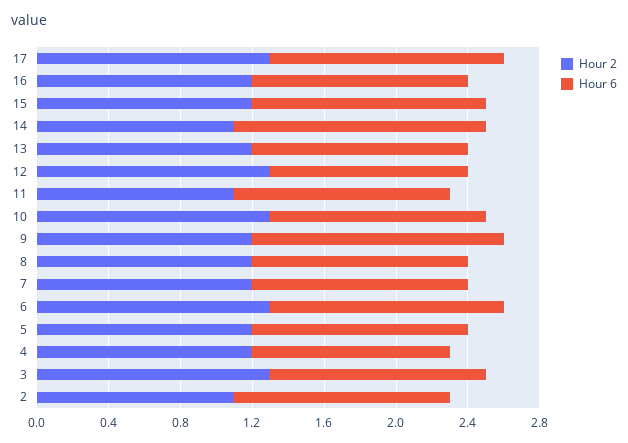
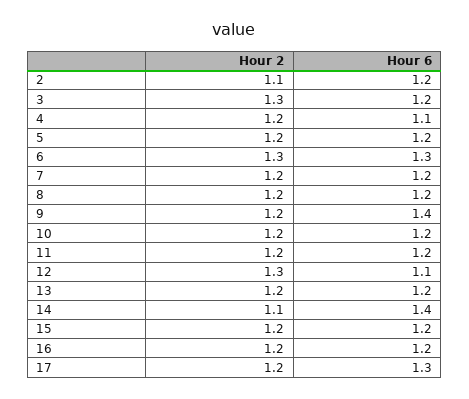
  {
    "Hour 2": {
-     "17": 1.3,
+     "17": 1.2,
      "16": 1.2,
      "15": 1.2,
      "14": 1.1,
      "13": 1.2,
      "12": 1.3,
-     "11": 1.1,
+     "11": 1.2,
-     "10": 1.3,
+     "10": 1.2,
      "9": 1.2,
      "8": 1.2,
      "7": 1.2,
      "6": 1.3,
      "5": 1.2,
      "4": 1.2,
      "3": 1.3,
      "2": 1.1
    },
    "Hour 6": {
      "17": 1.3,
      "16": 1.2,
-     "15": 1.3,
+     "15": 1.2,
      "14": 1.4,
      "13": 1.2,
      "12": 1.1,
      "11": 1.2,
      "10": 1.2,
      "9": 1.4,
      "8": 1.2,
      "7": 1.2,
      "6": 1.3,
      "5": 1.2,
      "4": 1.1,
      "3": 1.2,
      "2": 1.2
    }
  }

